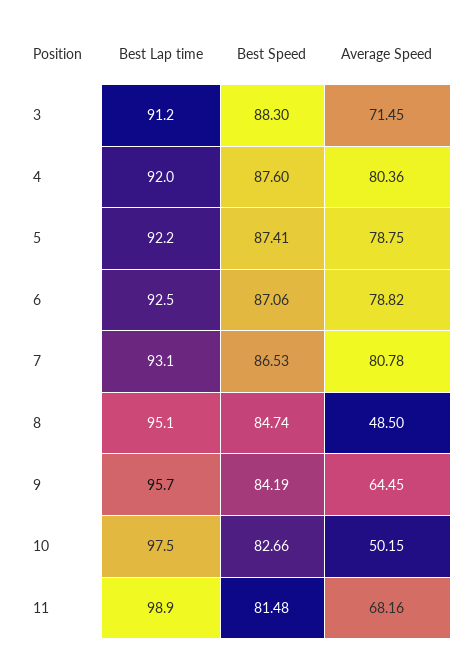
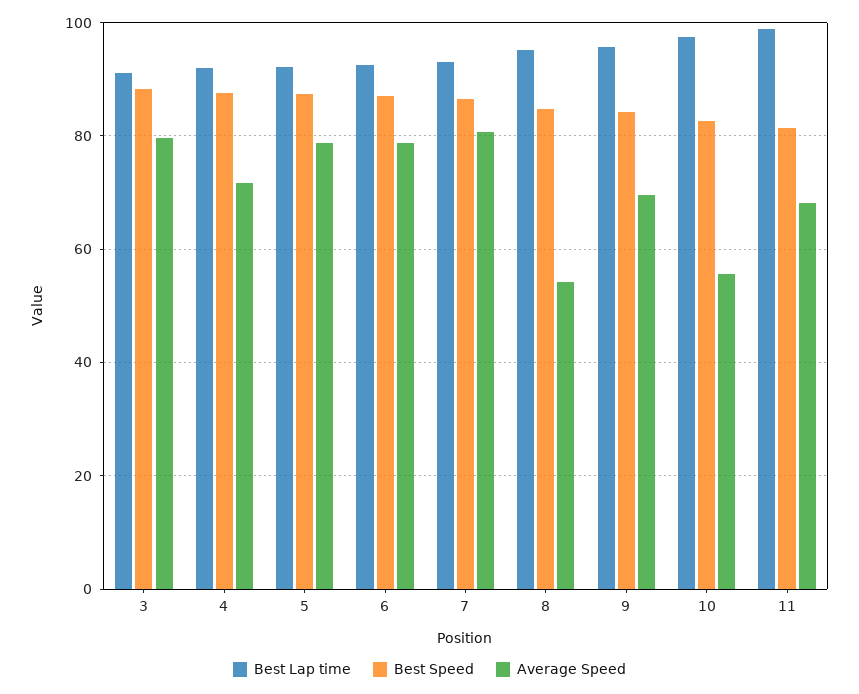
  {
    "Best Lap time": {
      "3": 91.2,
      "4": 92,
      "5": 92.2,
      "6": 92.5,
      "7": 93.1,
      "8": 95.1,
      "9": 95.7,
      "10": 97.5,
      "11": 98.9
    },
    "Best Speed": {
      "3": 88.3,
      "4": 87.6,
      "5": 87.41,
      "6": 87.06,
      "7": 86.53,
      "8": 84.74,
      "9": 84.19,
      "10": 82.66,
      "11": 81.48
    },
    "Average Speed": {
-     "3": 71.45,
+     "3": 80,
-     "4": 80.36,
+     "4": 72,
      "5": 78.75,
      "6": 78.82,
      "7": 80.78,
-     "8": 48.5,
+     "8": 54,
-     "9": 64.45,
+     "9": 70,
-     "10": 50.15,
+     "10": 56,
      "11": 68.16
    }
  }

